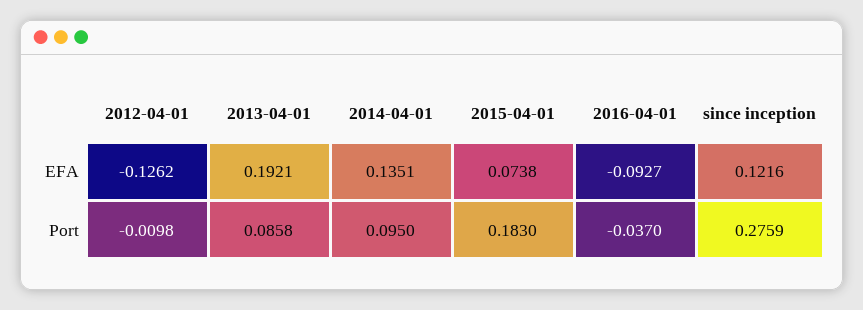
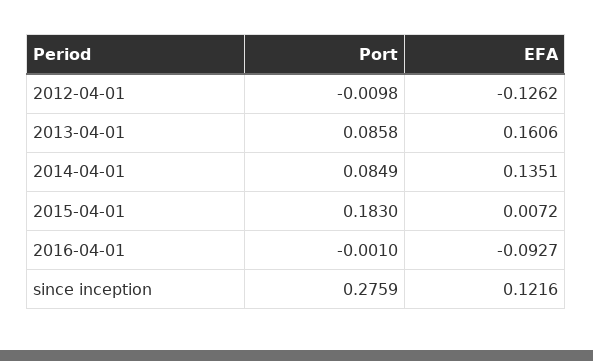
  {
    "2012-04-01": {
      "EFA": -0.1262,
      "Port": -0.0098
    },
    "2013-04-01": {
-     "EFA": 0.1921,
+     "EFA": 0.1606,
      "Port": 0.0858
    },
    "2014-04-01": {
      "EFA": 0.1351,
-     "Port": 0.095
+     "Port": 0.0849
    },
    "2015-04-01": {
-     "EFA": 0.0738,
+     "EFA": 0.0072,
      "Port": 0.183
    },
    "2016-04-01": {
      "EFA": -0.0927,
-     "Port": -0.037
+     "Port": -0.001
    },
    "since inception": {
      "EFA": 0.1216,
      "Port": 0.2759
    }
  }

